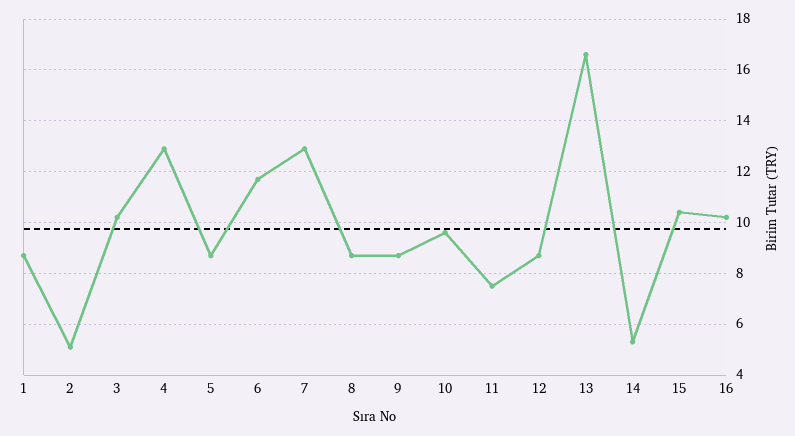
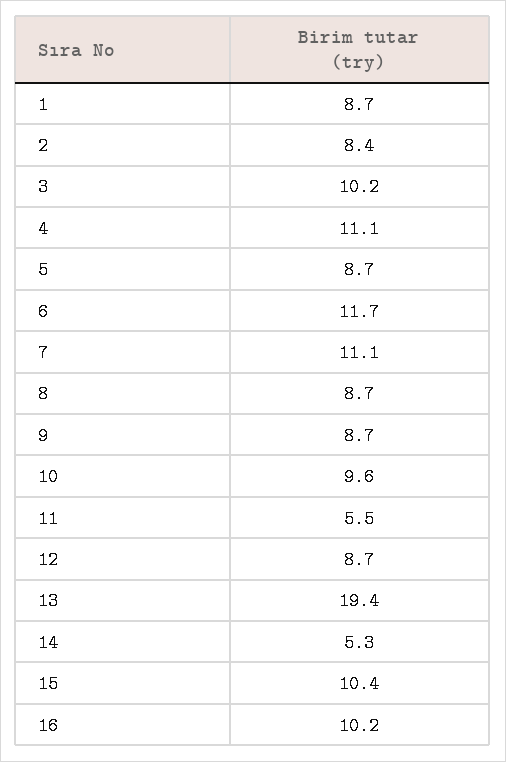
  {
    "1": 8.7,
-   "2": 5,
+   "2": 8.4,
    "3": 10.2,
-   "4": 13,
+   "4": 11.1,
    "5": 8.7,
    "6": 11.7,
-   "7": 13,
+   "7": 11.1,
    "8": 8.7,
    "9": 8.7,
    "10": 9.6,
-   "11": 7.5,
+   "11": 5.5,
    "12": 8.7,
-   "13": 16.5,
+   "13": 19.4,
    "14": 5.3,
    "15": 10.4,
    "16": 10.2
  }

